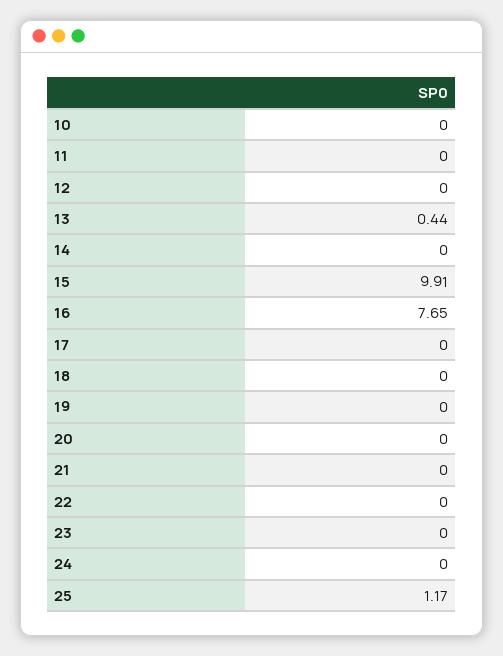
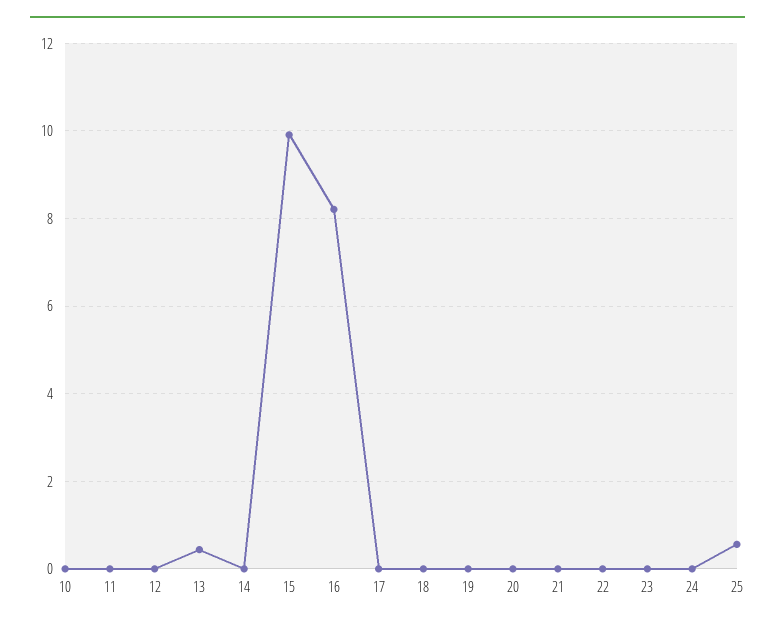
  {
    "10": 0,
    "11": 0,
    "12": 0,
    "13": 0.44,
    "14": 0,
    "15": 9.91,
-   "16": 7.65,
+   "16": 8.2,
    "17": 0,
    "18": 0,
    "19": 0,
    "20": 0,
    "21": 0,
    "22": 0,
    "23": 0,
    "24": 0,
-   "25": 1.17
+   "25": 0.6
  }

